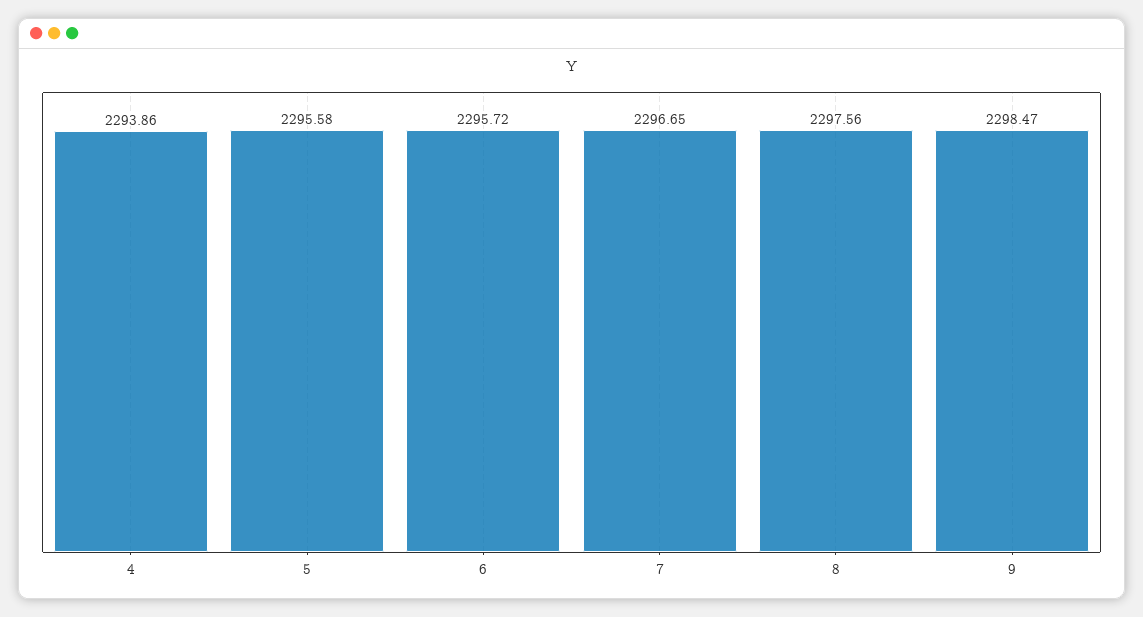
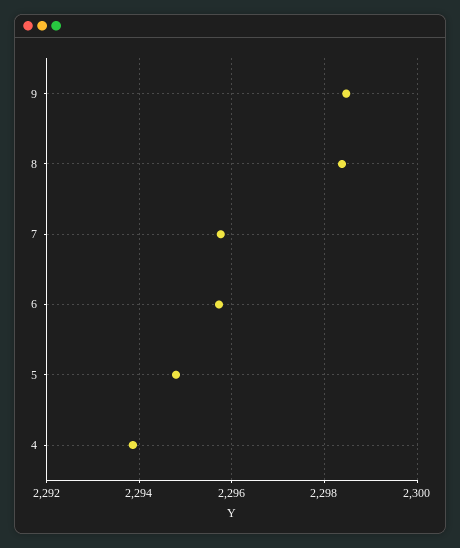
  {
    "4": 2293.86,
-   "5": 2295.58,
+   "5": 2294.8,
    "6": 2295.72,
-   "7": 2296.65,
+   "7": 2295.8,
-   "8": 2297.56,
+   "8": 2298.4,
    "9": 2298.47
  }

